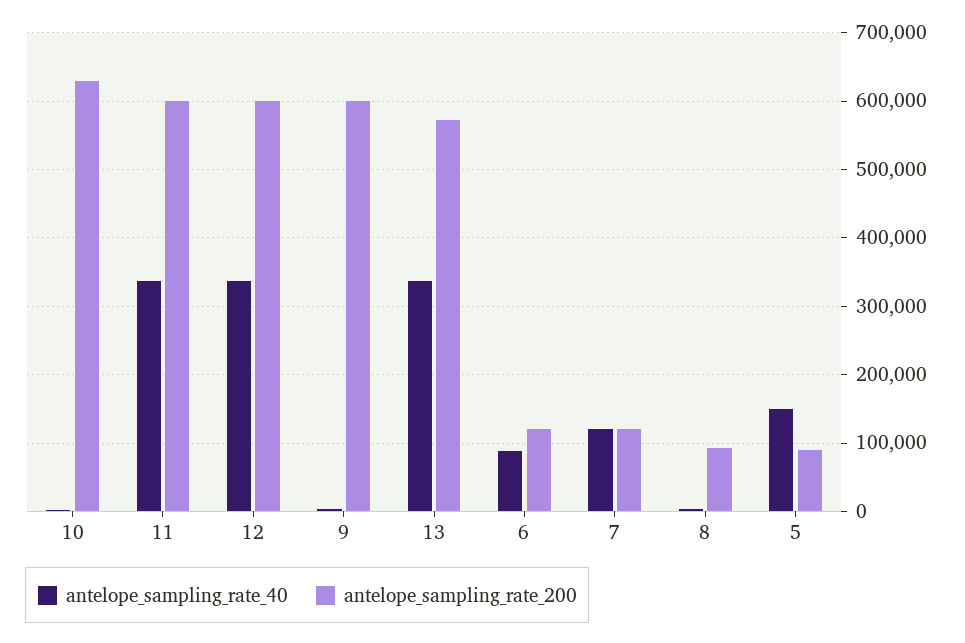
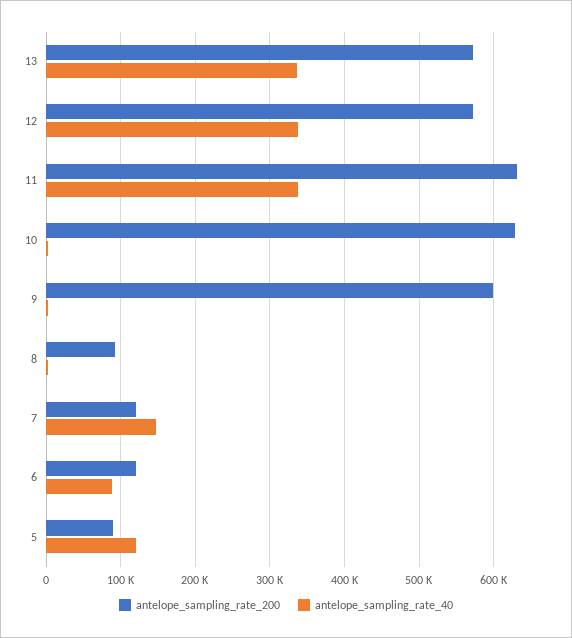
  {
    "antelope_sampling_rate_40": {
      "10": 0,
      "11": 340000,
      "12": 340000,
      "9": 0,
      "13": 340000,
      "6": 90000,
-     "7": 120000,
+     "7": 150000,
      "8": 0,
-     "5": 150000
+     "5": 120000
    },
    "antelope_sampling_rate_200": {
      "10": 630000,
-     "11": 600000,
+     "11": 630000,
-     "12": 600000,
+     "12": 570000,
      "9": 600000,
      "13": 570000,
      "6": 120000,
      "7": 120000,
      "8": 90000,
      "5": 90000
    }
  }

